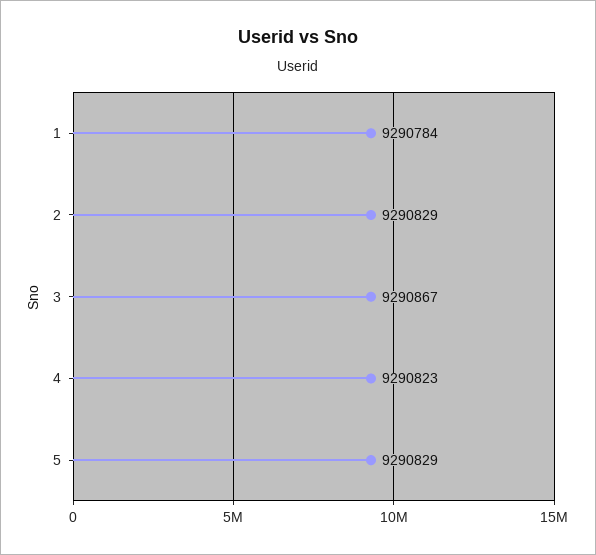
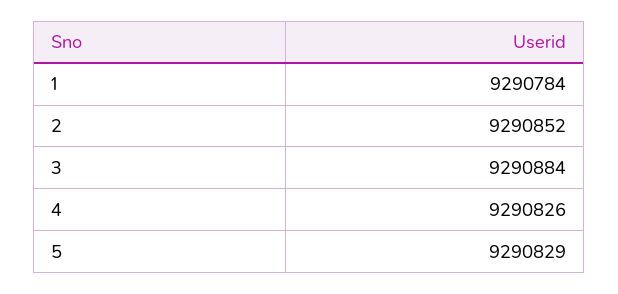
  {
    "1": 9290784,
-   "2": 9290829,
+   "2": 9290852,
-   "3": 9290867,
+   "3": 9290884,
-   "4": 9290823,
+   "4": 9290826,
    "5": 9290829
  }

